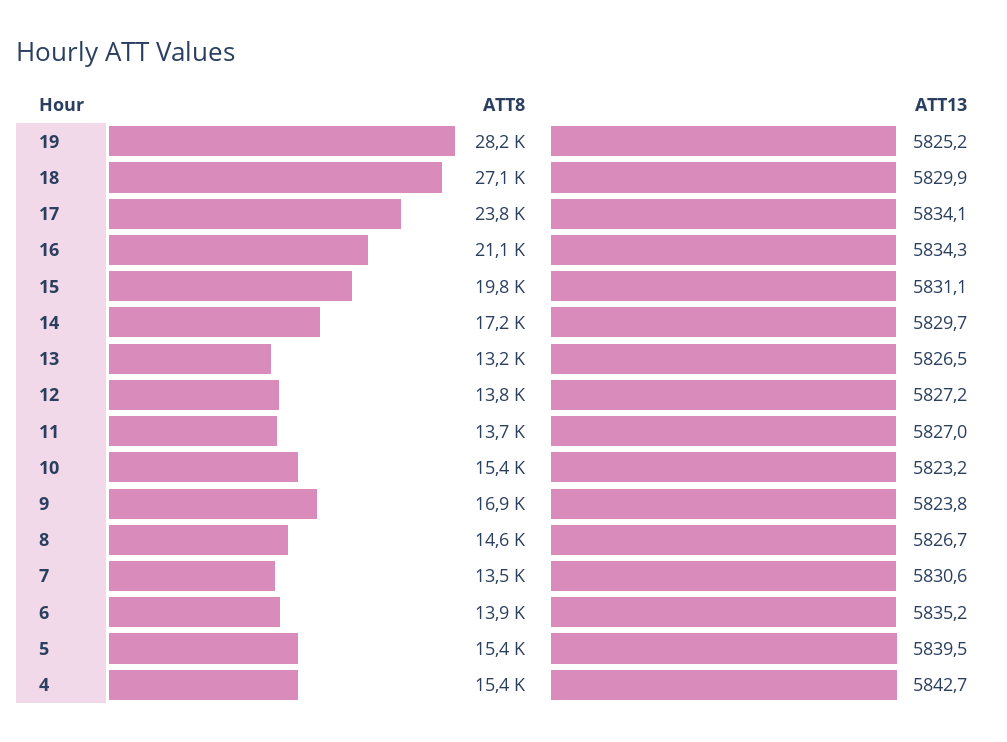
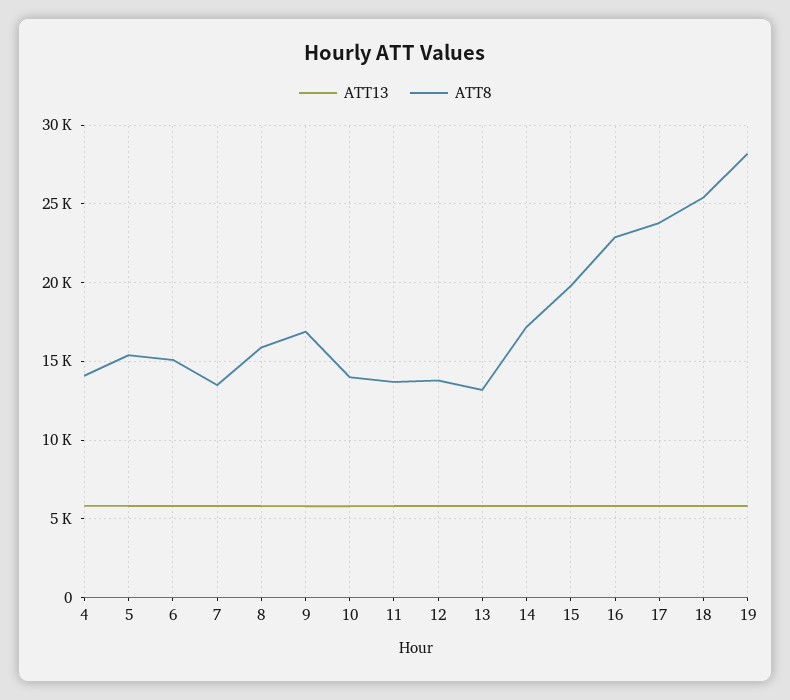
  {
    "ATT8": {
      "19": 28200,
-     "18": 27100,
+     "18": 25500,
      "17": 23800,
-     "16": 21100,
+     "16": 23000,
      "15": 19800,
      "14": 17200,
      "13": 13200,
      "12": 13800,
      "11": 13700,
-     "10": 15400,
+     "10": 14000,
      "9": 16900,
-     "8": 14600,
+     "8": 16000,
      "7": 13500,
-     "6": 13900,
+     "6": 15000,
      "5": 15400,
-     "4": 15400
+     "4": 14000
    },
    "ATT13": {
      "19": 5825.2,
      "18": 5829.9,
      "17": 5834.1,
      "16": 5834.3,
      "15": 5831.1,
      "14": 5829.7,
      "13": 5826.5,
      "12": 5827.2,
      "11": 5827,
      "10": 5823.2,
      "9": 5823.8,
      "8": 5826.7,
      "7": 5830.6,
      "6": 5835.2,
      "5": 5839.5,
      "4": 5842.7
    }
  }

